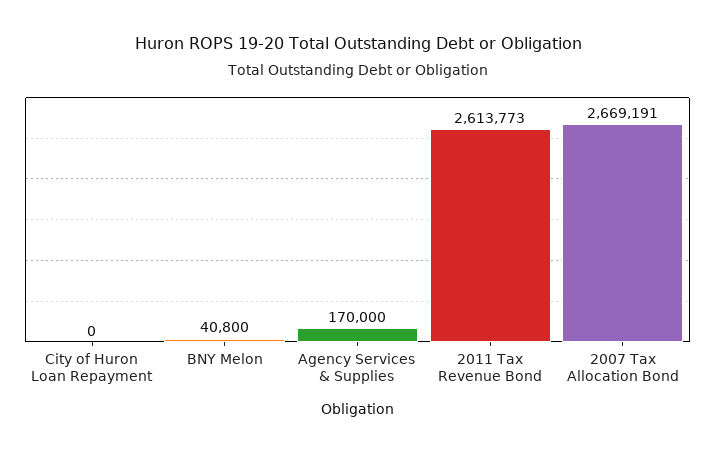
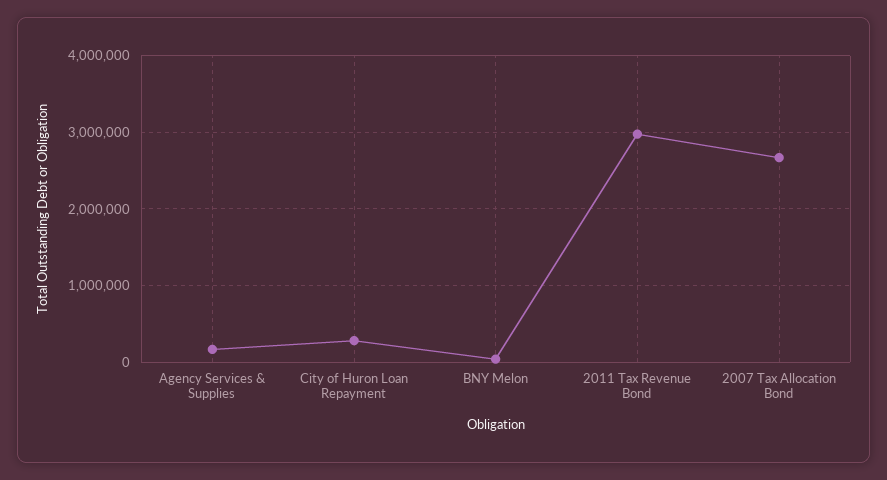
  {
-   "City of Huron Loan Repayment": 0,
+   "City of Huron Loan Repayment": 300000,
    "BNY Melon": 40800,
    "Agency Services & Supplies": 170000,
-   "2011 Tax Revenue Bond": 2613773,
+   "2011 Tax Revenue Bond": 3000000,
    "2007 Tax Allocation Bond": 2669191
  }

